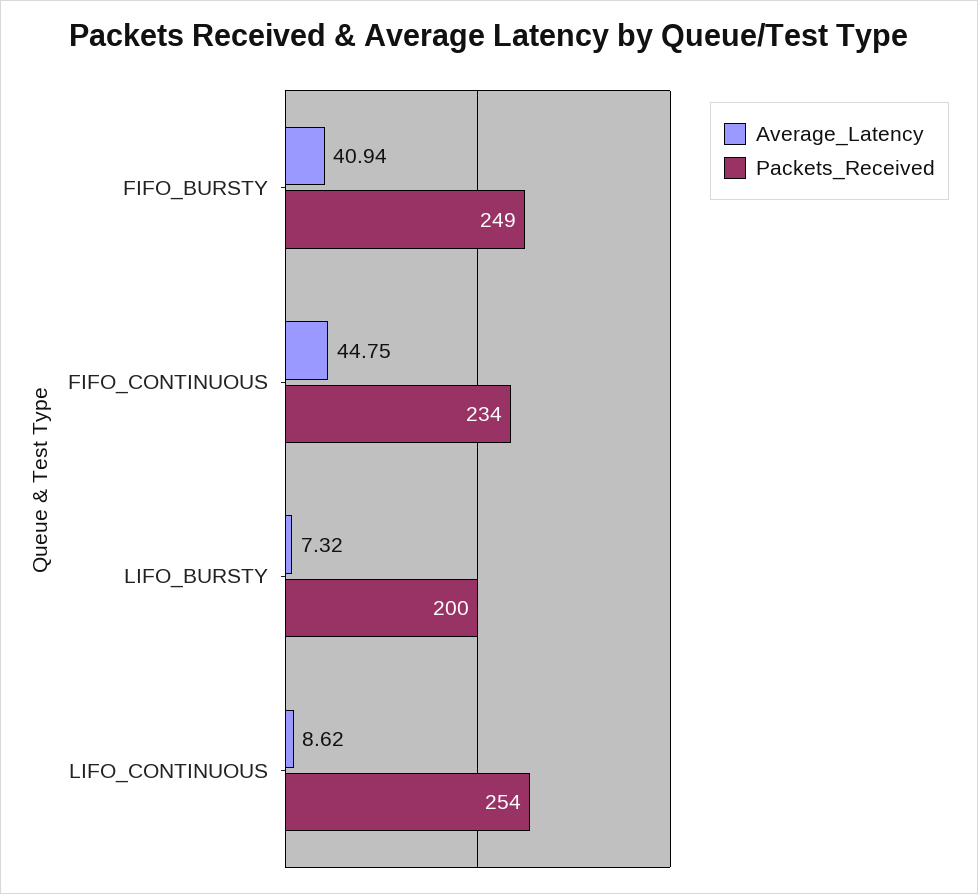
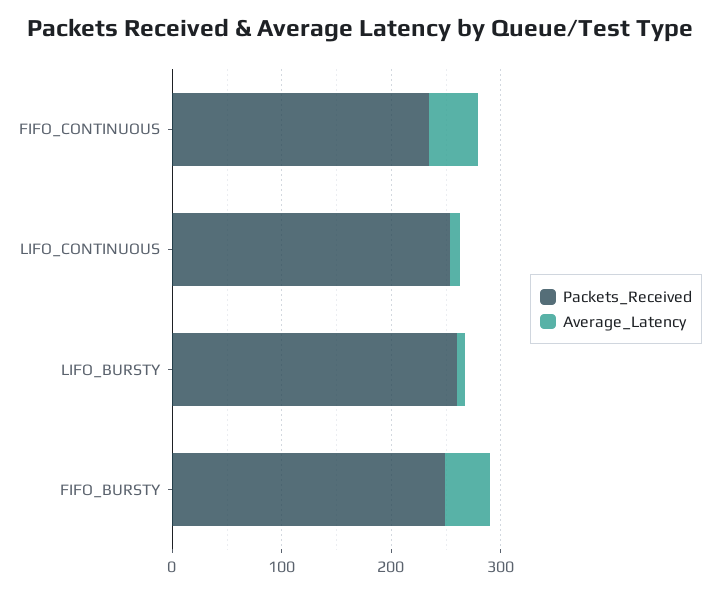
  {
    "Average_Latency": {
      "FIFO_BURSTY": 40.94,
      "FIFO_CONTINUOUS": 44.75,
      "LIFO_BURSTY": 7.32,
      "LIFO_CONTINUOUS": 8.62
    },
    "Packets_Received": {
      "FIFO_BURSTY": 249,
      "FIFO_CONTINUOUS": 234,
-     "LIFO_BURSTY": 200,
+     "LIFO_BURSTY": 260,
      "LIFO_CONTINUOUS": 254
    }
  }

